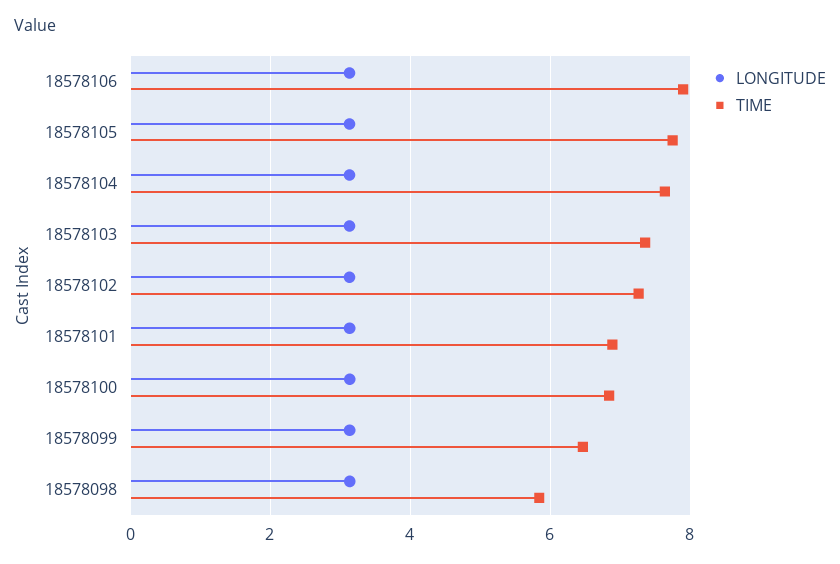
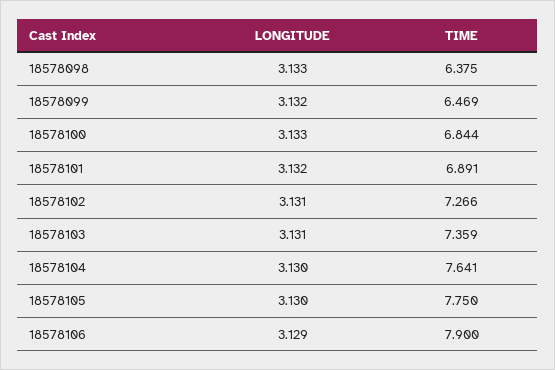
  {
    "LONGITUDE": {
      "18578106": 3.129,
      "18578105": 3.13,
      "18578104": 3.13,
      "18578103": 3.131,
      "18578102": 3.131,
      "18578101": 3.132,
      "18578100": 3.133,
      "18578099": 3.132,
      "18578098": 3.133
    },
    "TIME": {
      "18578106": 7.9,
      "18578105": 7.75,
      "18578104": 7.641,
      "18578103": 7.359,
      "18578102": 7.266,
      "18578101": 6.891,
      "18578100": 6.844,
      "18578099": 6.469,
-     "18578098": 5.8
+     "18578098": 6.375
    }
  }

